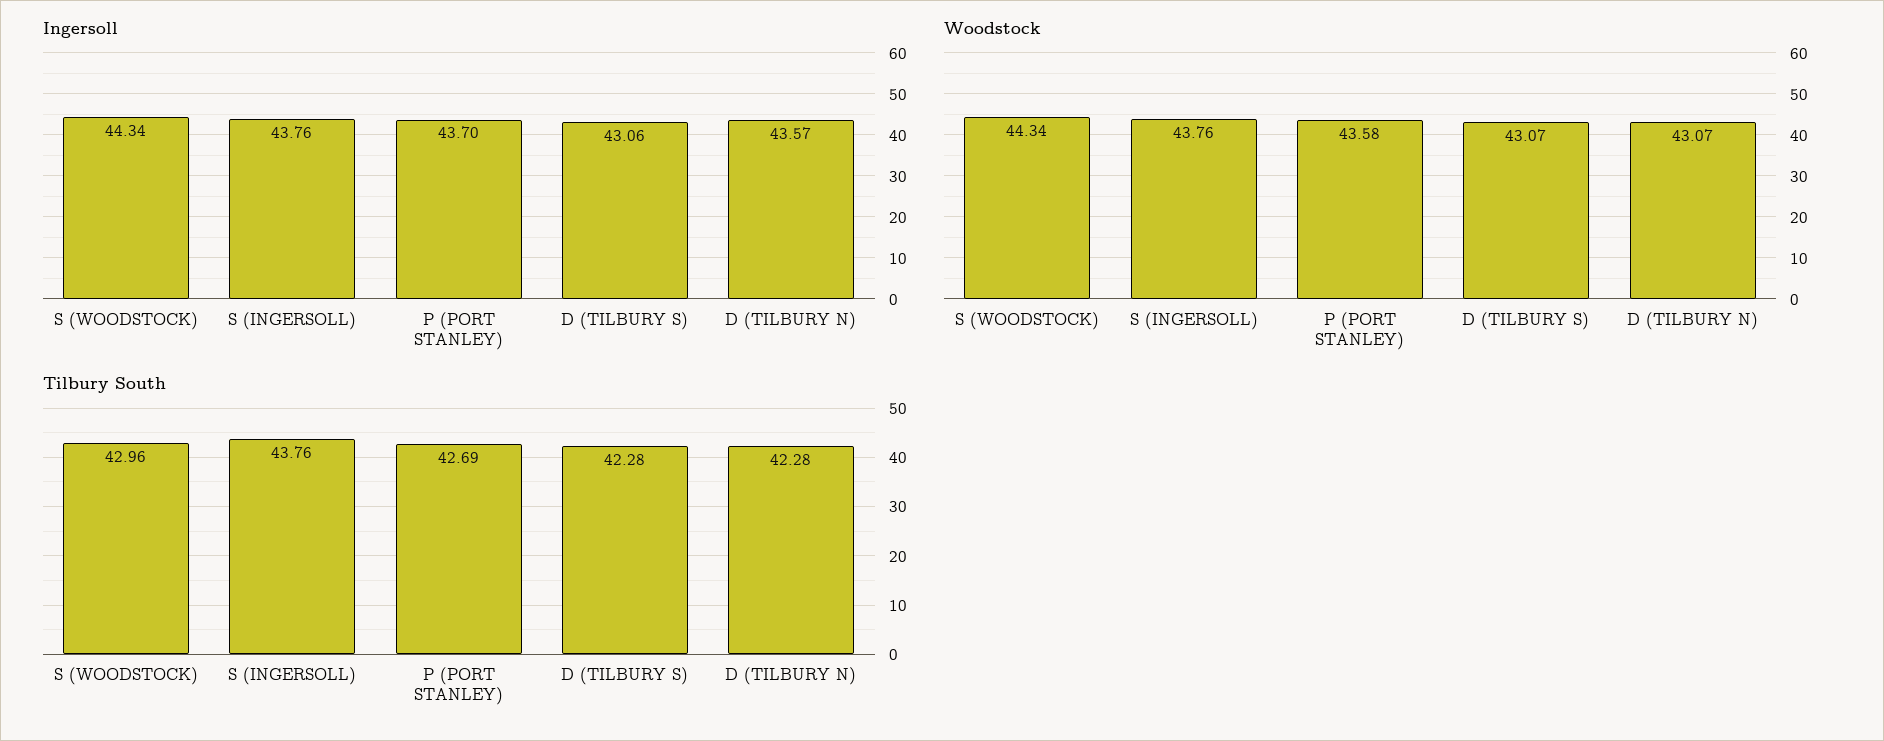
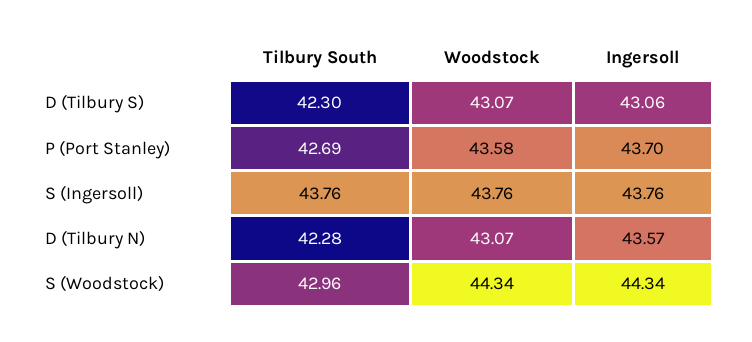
  {
    "Ingersoll": {
      "S (WOODSTOCK)": 44.34,
      "S (INGERSOLL)": 43.76,
      "P (PORT STANLEY)": 43.7,
      "D (TILBURY S)": 43.06,
      "D (TILBURY N)": 43.57
    },
    "Woodstock": {
      "S (WOODSTOCK)": 44.34,
      "S (INGERSOLL)": 43.76,
      "P (PORT STANLEY)": 43.58,
      "D (TILBURY S)": 43.07,
      "D (TILBURY N)": 43.07
    },
    "Tilbury South": {
      "S (WOODSTOCK)": 42.96,
      "S (INGERSOLL)": 43.76,
      "P (PORT STANLEY)": 42.69,
-     "D (TILBURY S)": 42.28,
+     "D (TILBURY S)": 42.3,
      "D (TILBURY N)": 42.28
    }
  }

